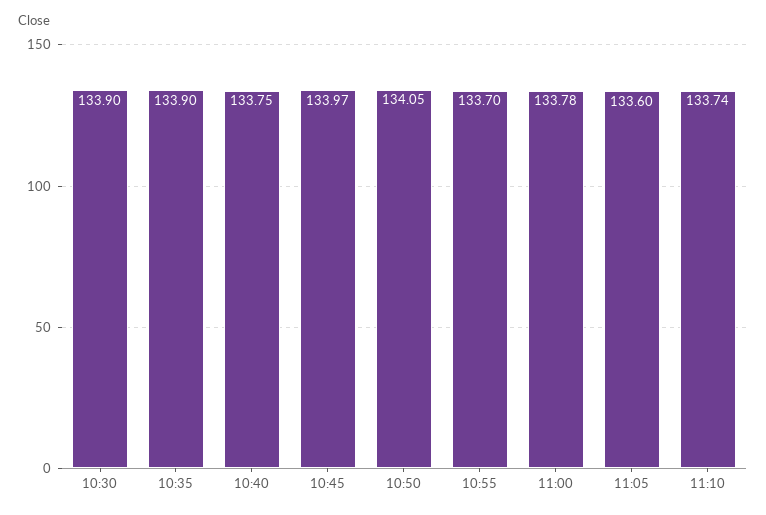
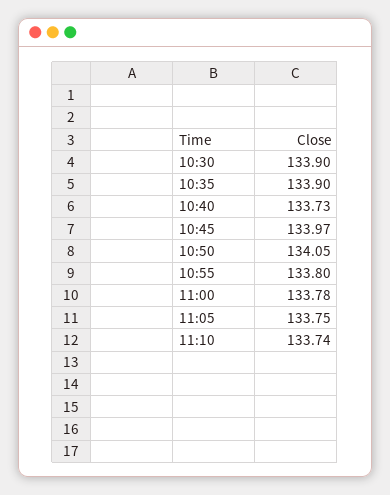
  {
    "10:30": 133.9,
    "10:35": 133.9,
-   "10:40": 133.75,
+   "10:40": 133.73,
    "10:45": 133.97,
    "10:50": 134.05,
-   "10:55": 133.7,
+   "10:55": 133.8,
    "11:00": 133.78,
-   "11:05": 133.6,
+   "11:05": 133.75,
    "11:10": 133.74
  }

